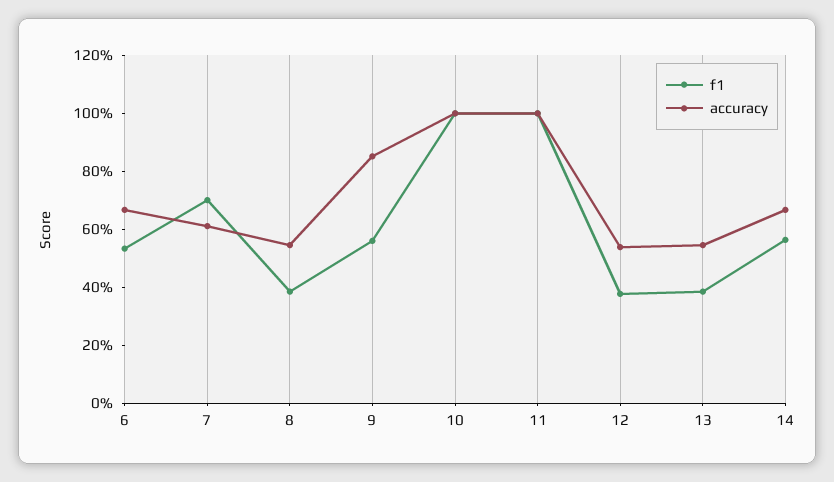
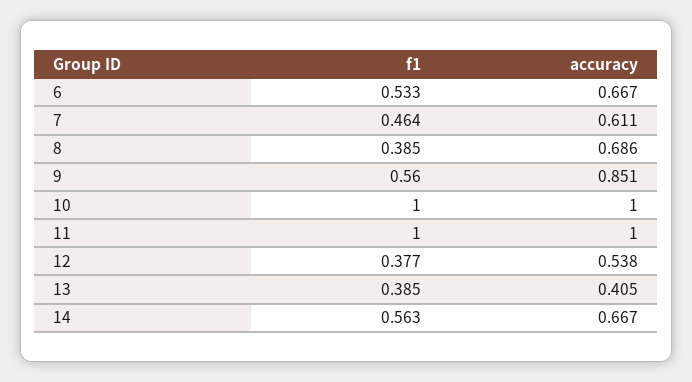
  {
    "f1": {
      "6": 0.533,
-     "7": 0.7,
+     "7": 0.464,
      "8": 0.385,
      "9": 0.56,
      "10": 1,
      "11": 1,
      "12": 0.377,
      "13": 0.385,
      "14": 0.563
    },
    "accuracy": {
      "6": 0.667,
      "7": 0.611,
-     "8": 0.55,
+     "8": 0.686,
      "9": 0.851,
      "10": 1,
      "11": 1,
      "12": 0.538,
-     "13": 0.55,
+     "13": 0.405,
      "14": 0.667
    }
  }

